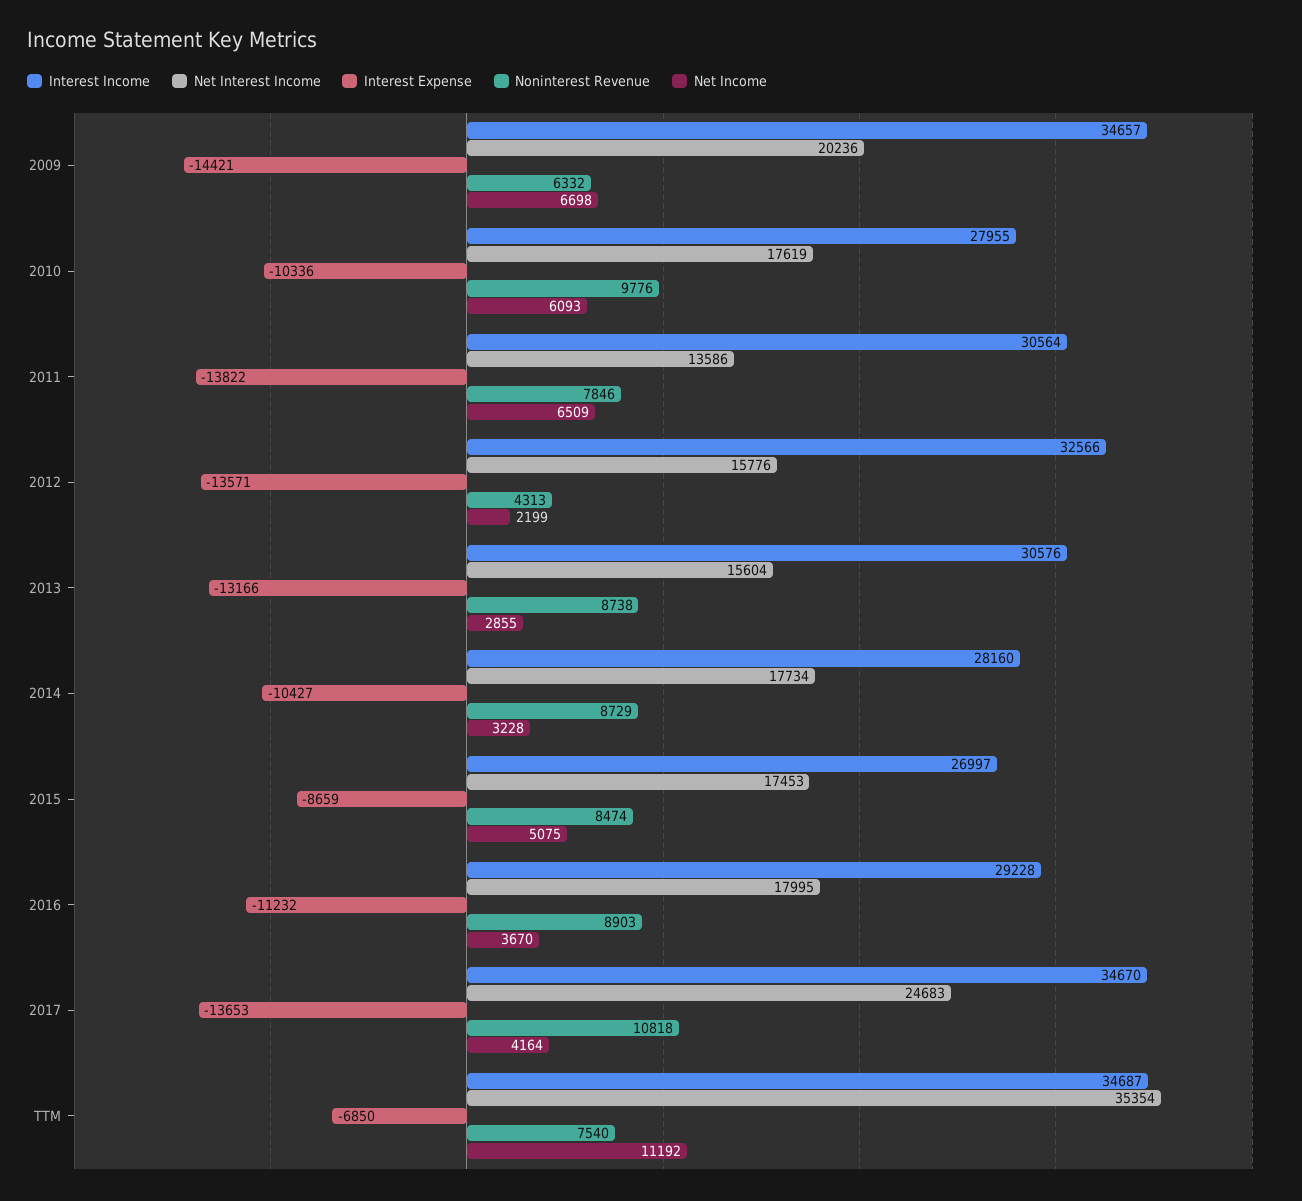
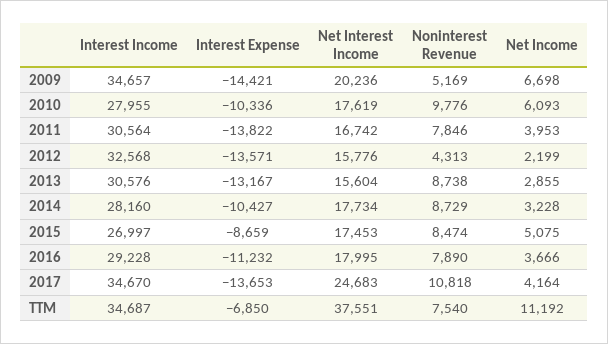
  {
    "Interest Income": {
      "2009": 34657,
      "2010": 27955,
      "2011": 30564,
-     "2012": 32566,
+     "2012": 32568,
      "2013": 30576,
      "2014": 28160,
      "2015": 26997,
      "2016": 29228,
      "2017": 34670,
      "TTM": 34687
    },
    "Net Interest Income": {
      "2009": 20236,
      "2010": 17619,
-     "2011": 13586,
+     "2011": 16742,
      "2012": 15776,
      "2013": 15604,
      "2014": 17734,
      "2015": 17453,
      "2016": 17995,
      "2017": 24683,
-     "TTM": 35354
+     "TTM": 37551
    },
    "Interest Expense": {
      "2009": -14421,
      "2010": -10336,
      "2011": -13822,
      "2012": -13571,
-     "2013": -13166,
+     "2013": -13167,
      "2014": -10427,
      "2015": -8659,
      "2016": -11232,
      "2017": -13653,
      "TTM": -6850
    },
    "Noninterest Revenue": {
-     "2009": 6332,
+     "2009": 5169,
      "2010": 9776,
      "2011": 7846,
      "2012": 4313,
      "2013": 8738,
      "2014": 8729,
      "2015": 8474,
-     "2016": 8903,
+     "2016": 7890,
      "2017": 10818,
      "TTM": 7540
    },
    "Net Income": {
      "2009": 6698,
      "2010": 6093,
-     "2011": 6509,
+     "2011": 3953,
      "2012": 2199,
      "2013": 2855,
      "2014": 3228,
      "2015": 5075,
-     "2016": 3670,
+     "2016": 3666,
      "2017": 4164,
      "TTM": 11192
    }
  }

